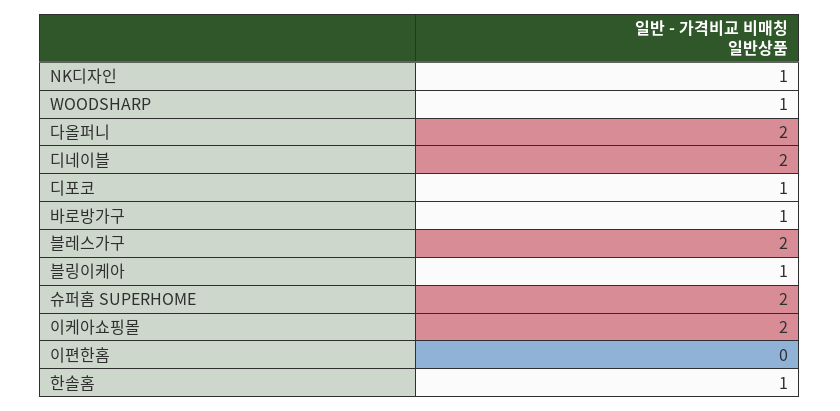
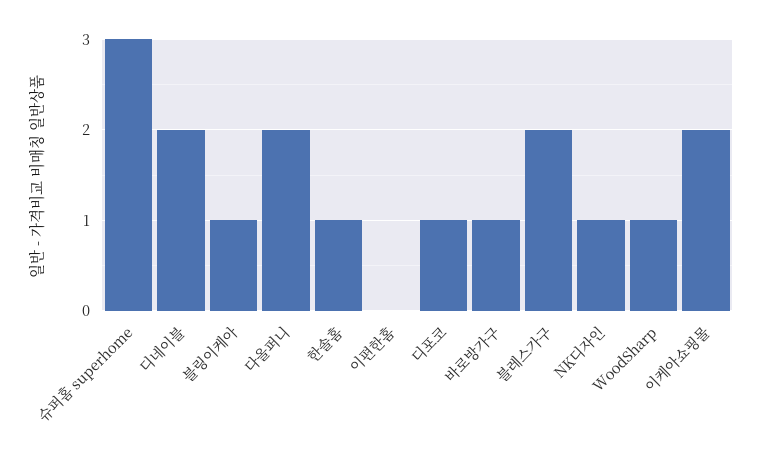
  {
    "NK디자인": 1,
    "WOODSHARP": 1,
    "다올퍼니": 2,
    "디네이블": 2,
    "디포코": 1,
    "바로방가구": 1,
    "블레스가구": 2,
    "블링이케아": 1,
-   "슈퍼홈 SUPERHOME": 2,
+   "슈퍼홈 SUPERHOME": 3,
    "이케아쇼핑몰": 2,
    "이편한홈": 0,
    "한솔홈": 1
  }

